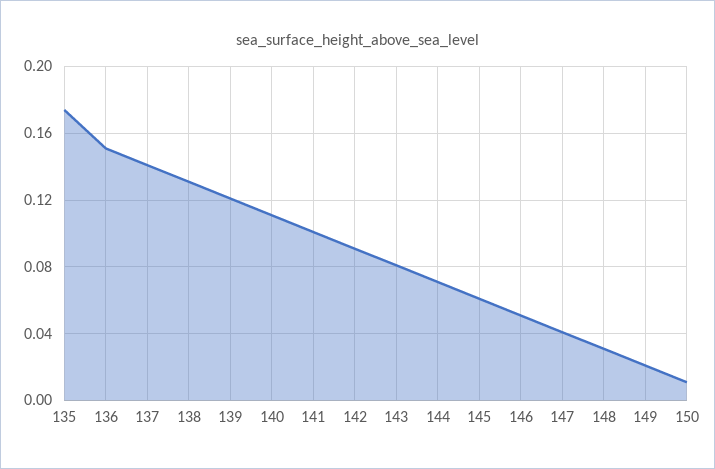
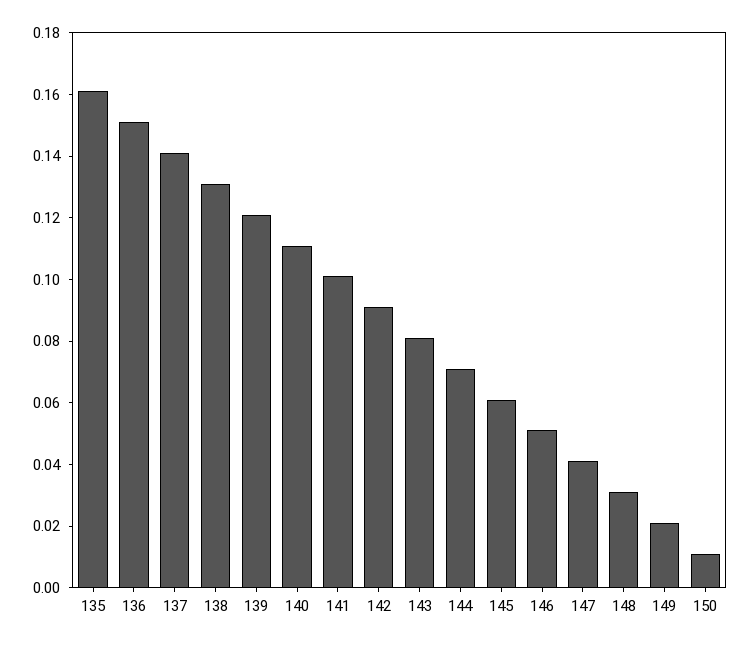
  {
-   "135": 0.175,
+   "135": 0.16,
    "136": 0.15,
    "137": 0.14,
    "138": 0.13,
    "139": 0.12,
    "140": 0.11,
    "141": 0.1,
    "142": 0.09,
    "143": 0.08,
    "144": 0.07,
    "145": 0.06,
    "146": 0.05,
    "147": 0.04,
    "148": 0.03,
    "149": 0.02,
    "150": 0.01
  }

